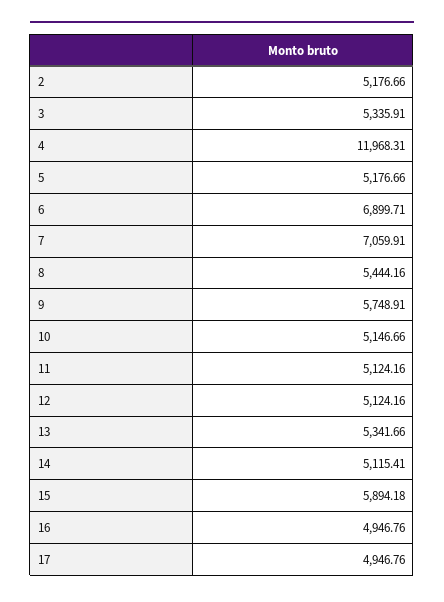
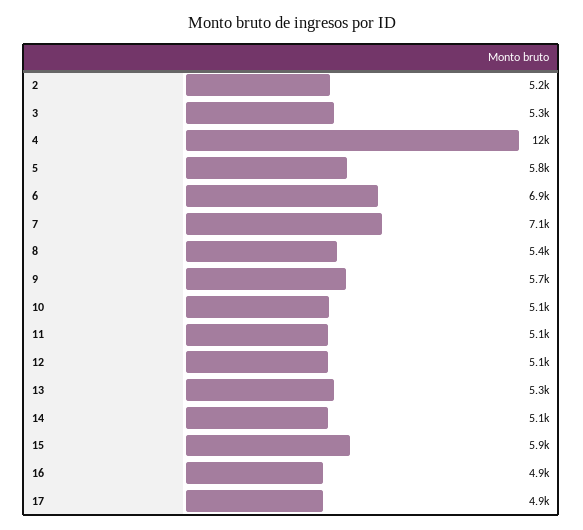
  {
    "2": 5176.66,
    "3": 5335.91,
    "4": 11968.31,
-   "5": 5176.66,
+   "5": 5800,
    "6": 6899.71,
    "7": 7059.91,
    "8": 5444.16,
    "9": 5748.91,
    "10": 5146.66,
    "11": 5124.16,
    "12": 5124.16,
    "13": 5341.66,
    "14": 5115.41,
    "15": 5894.18,
    "16": 4946.76,
    "17": 4946.76
  }

